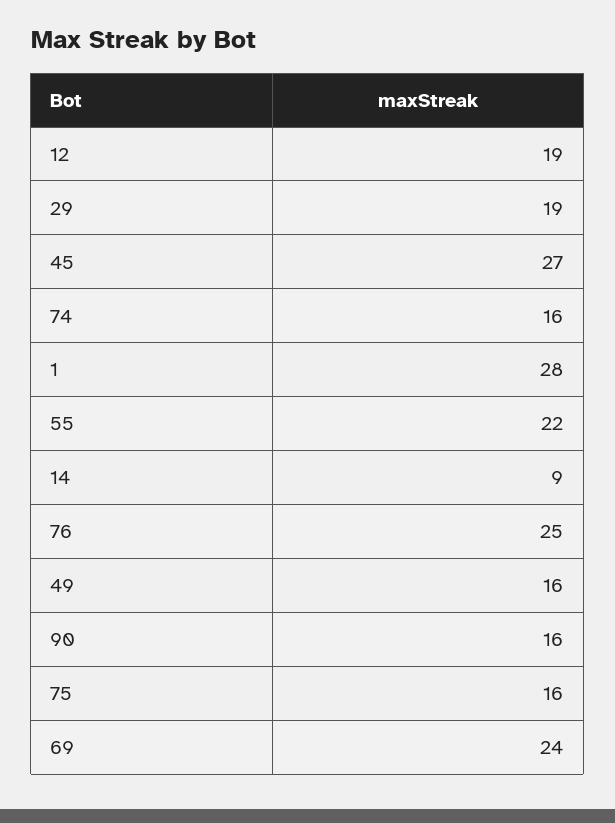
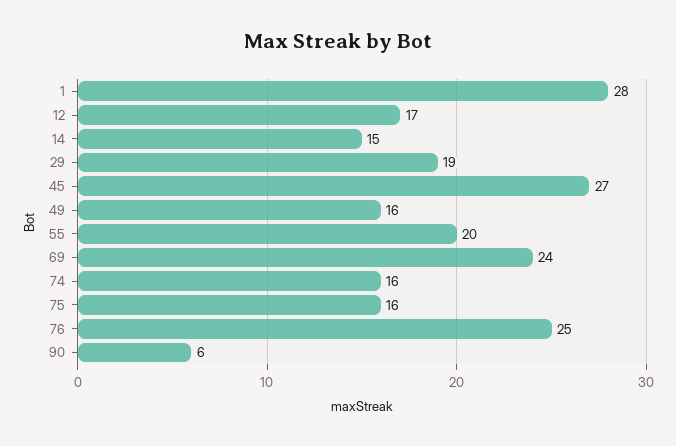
  {
-   "12": 19,
+   "12": 17,
    "29": 19,
    "45": 27,
    "74": 16,
    "1": 28,
-   "55": 22,
+   "55": 20,
-   "14": 9,
+   "14": 15,
    "76": 25,
    "49": 16,
-   "90": 16,
+   "90": 6,
    "75": 16,
    "69": 24
  }

